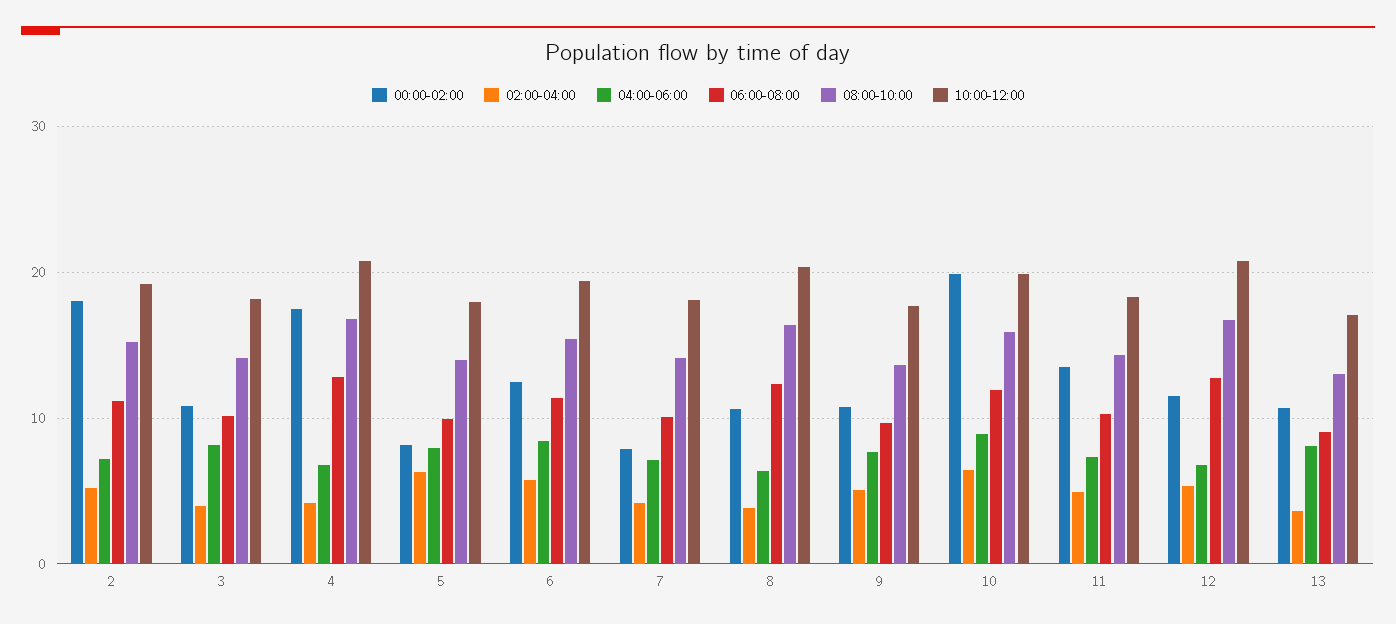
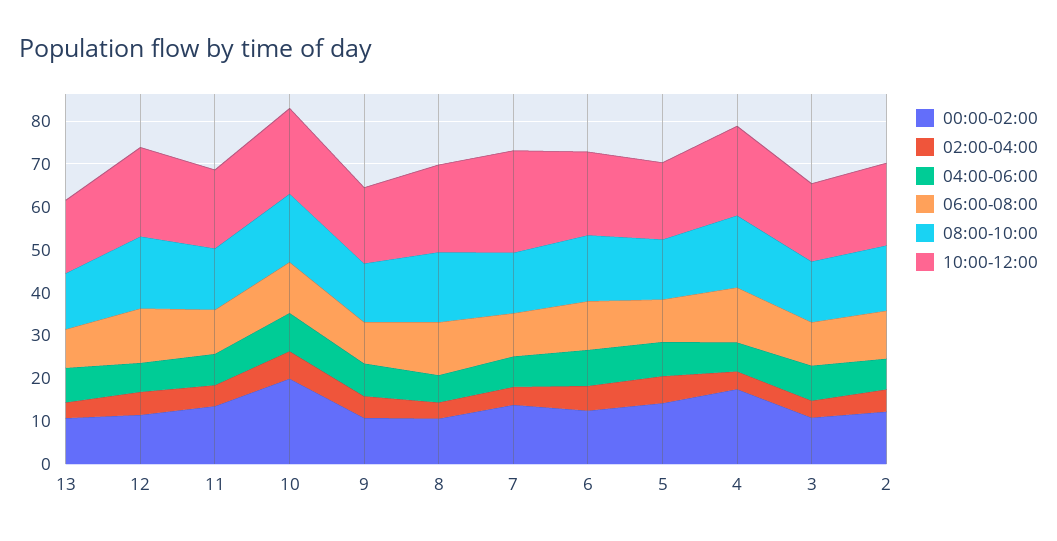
  {
    "00:00-02:00": {
-     "2": 18,
+     "2": 12,
      "3": 11,
      "4": 17,
-     "5": 8,
+     "5": 14,
      "6": 12,
-     "7": 8,
+     "7": 14,
      "8": 11,
      "9": 11,
      "10": 20,
      "11": 14,
      "12": 11,
      "13": 11
    },
    "02:00-04:00": {
      "2": 5,
      "3": 4,
      "4": 4,
      "5": 6,
      "6": 6,
      "7": 4,
      "8": 4,
      "9": 5,
      "10": 6,
      "11": 5,
      "12": 5,
      "13": 4
    },
    "04:00-06:00": {
      "2": 7,
      "3": 8,
      "4": 7,
      "5": 8,
      "6": 8,
      "7": 7,
      "8": 6,
      "9": 8,
      "10": 9,
      "11": 7,
      "12": 7,
      "13": 8
    },
    "06:00-08:00": {
      "2": 11,
      "3": 10,
      "4": 13,
      "5": 10,
      "6": 11,
      "7": 10,
      "8": 12,
      "9": 10,
      "10": 12,
      "11": 10,
      "12": 13,
      "13": 9
    },
    "08:00-10:00": {
      "2": 15,
      "3": 14,
      "4": 17,
      "5": 14,
      "6": 15,
      "7": 14,
      "8": 16,
      "9": 14,
      "10": 16,
      "11": 14,
      "12": 17,
      "13": 13
    },
    "10:00-12:00": {
      "2": 19,
      "3": 18,
      "4": 21,
      "5": 18,
      "6": 19,
-     "7": 18,
+     "7": 24,
      "8": 20,
      "9": 18,
      "10": 20,
      "11": 18,
      "12": 21,
      "13": 17
    }
  }

